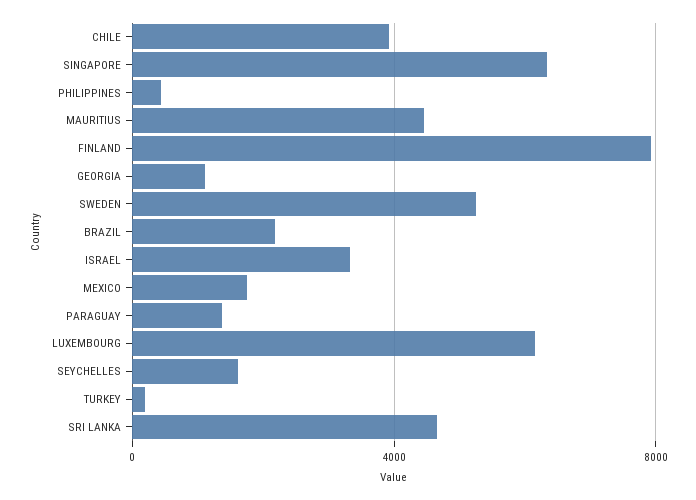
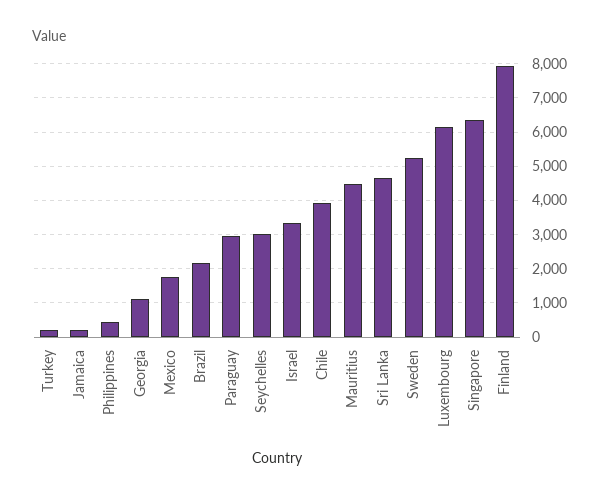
  {
    "CHILE": 4000,
    "SINGAPORE": 6400,
    "PHILIPPINES": 400,
    "MAURITIUS": 4400,
    "FINLAND": 8000,
    "GEORGIA": 1200,
    "SWEDEN": 5200,
    "BRAZIL": 2200,
    "ISRAEL": 3400,
    "MEXICO": 1800,
-   "PARAGUAY": 1500,
+   "PARAGUAY": 3000,
    "LUXEMBOURG": 6200,
-   "SEYCHELLES": 1500,
+   "SEYCHELLES": 3000,
    "TURKEY": 200,
-   "SRI LANKA": 4600
+   "SRI LANKA": 4600,
+   "Jamaica": 200
  }

